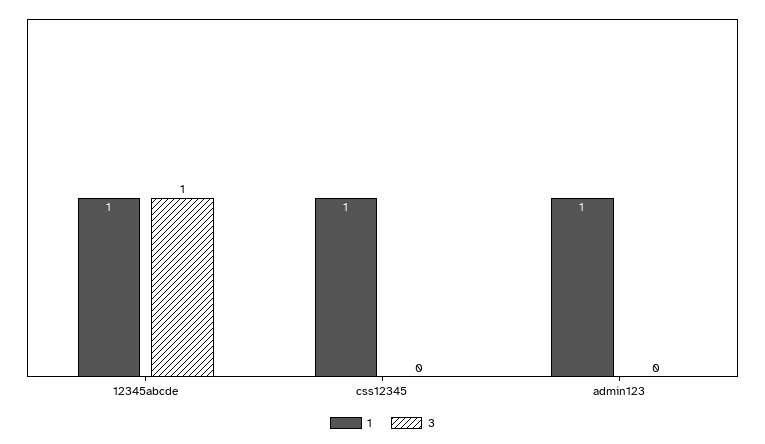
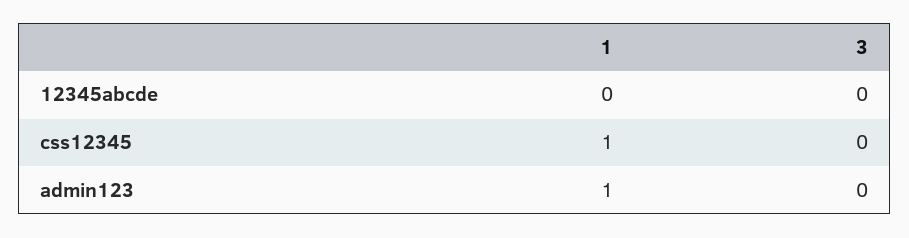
  {
    "1": {
-     "12345abcde": 1,
+     "12345abcde": 0,
      "css12345": 1,
      "admin123": 1
    },
    "3": {
-     "12345abcde": 1,
+     "12345abcde": 0,
      "css12345": 0,
      "admin123": 0
    }
  }

